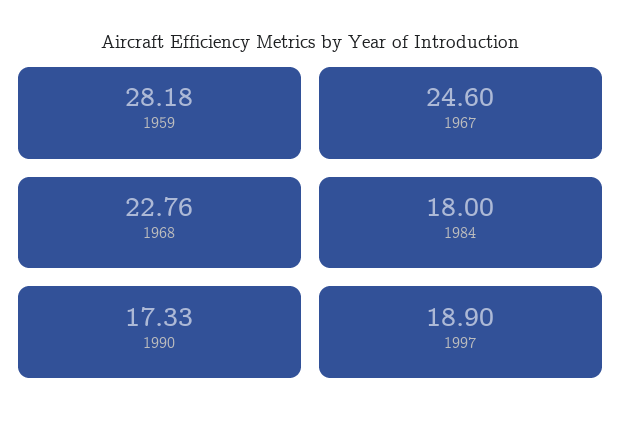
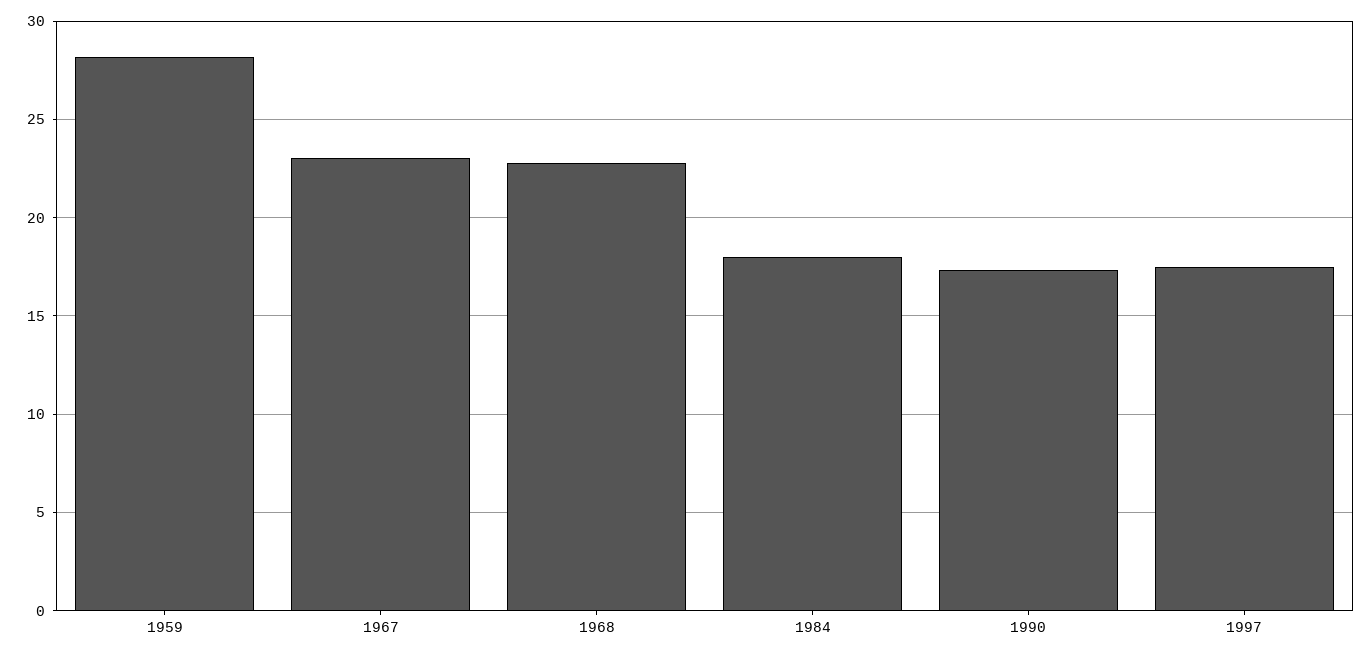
  {
    "1959": 28.18,
-   "1967": 24.6,
+   "1967": 23,
    "1968": 22.76,
    "1984": 18,
    "1990": 17.33,
-   "1997": 18.9
+   "1997": 17.5
  }

